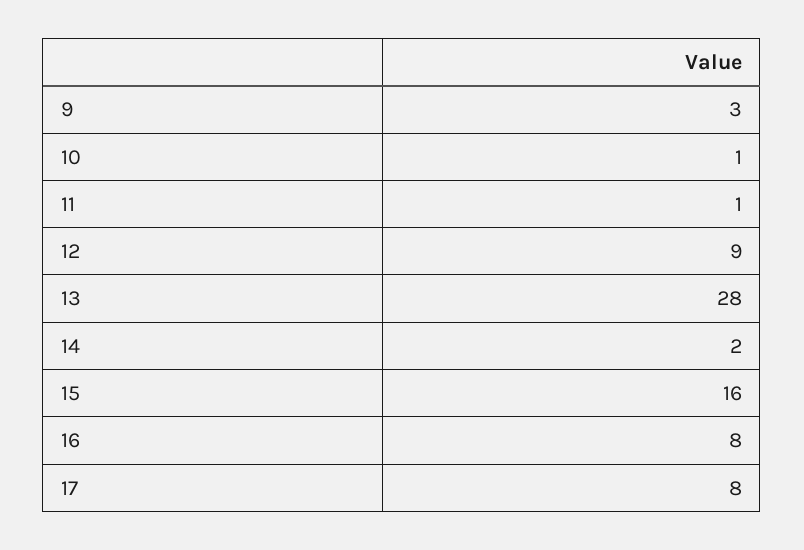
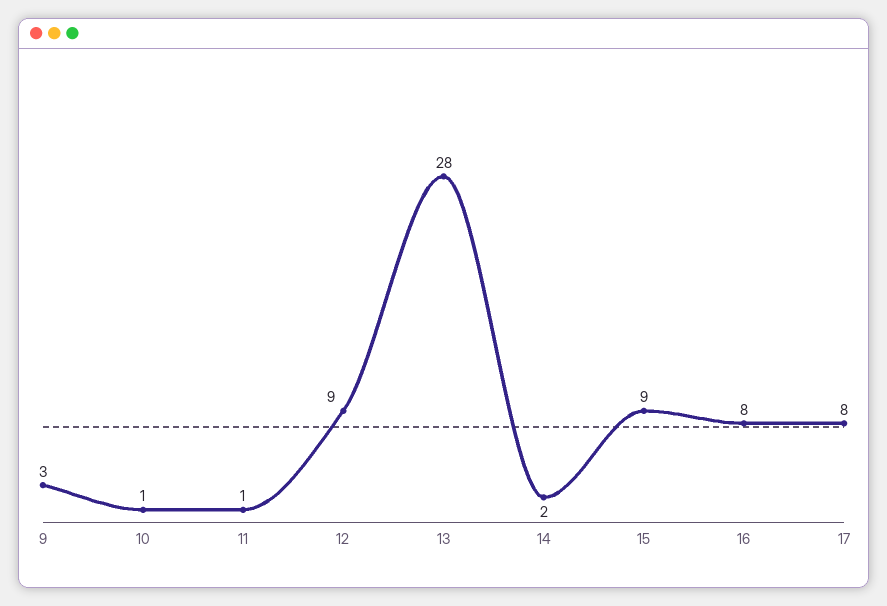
  {
    "9": 3,
    "10": 1,
    "11": 1,
    "12": 9,
    "13": 28,
    "14": 2,
-   "15": 16,
+   "15": 9,
    "16": 8,
    "17": 8
  }

